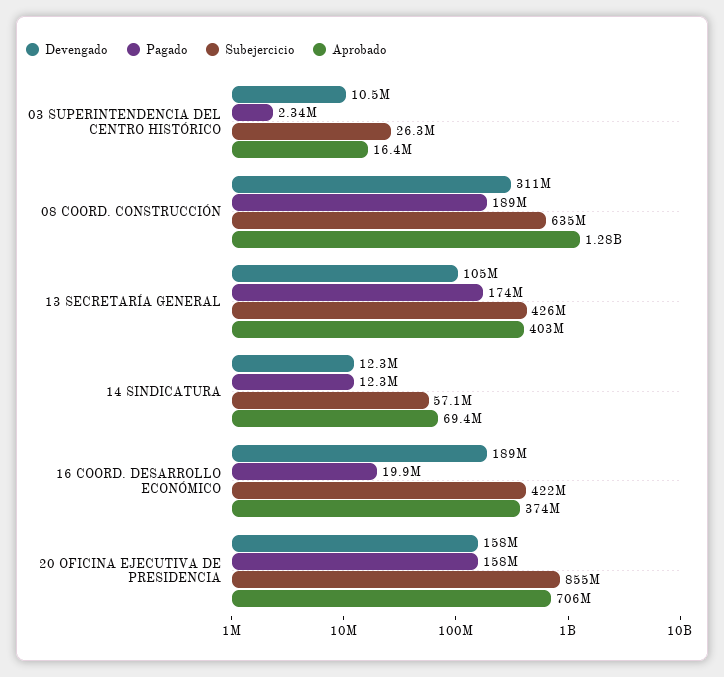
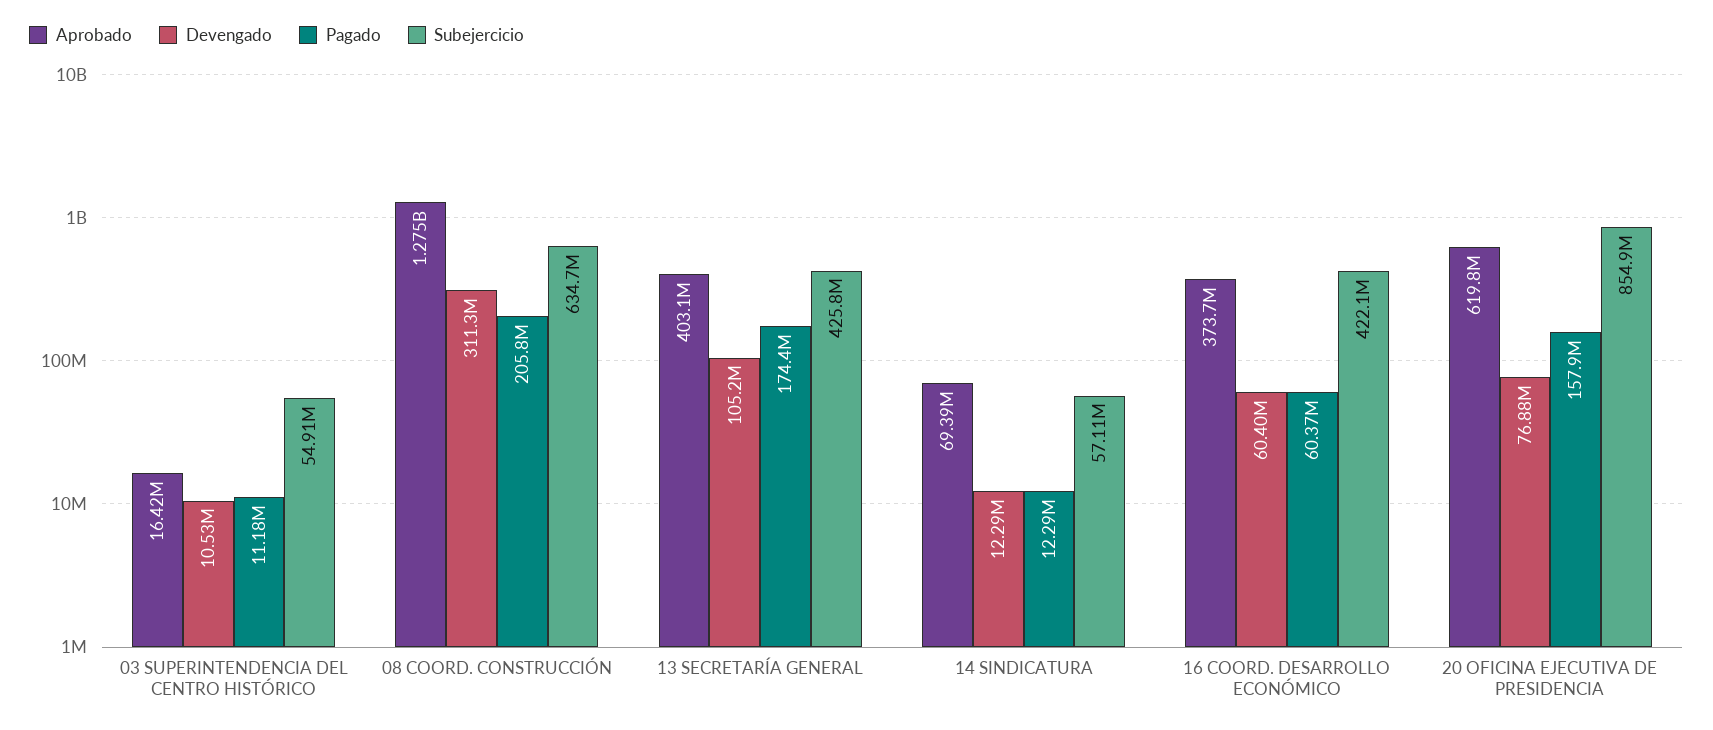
  {
    "Devengado": {
      "03 SUPERINTENDENCIA DEL CENTRO HISTÓRICO": 10530000,
      "08 COORD. CONSTRUCCIÓN": 311300000,
      "13 SECRETARÍA GENERAL": 105200000,
      "14 SINDICATURA": 12290000,
-     "16 COORD. DESARROLLO ECONÓMICO": 189000000,
+     "16 COORD. DESARROLLO ECONÓMICO": 60400000,
-     "20 OFICINA EJECUTIVA DE PRESIDENCIA": 158000000
+     "20 OFICINA EJECUTIVA DE PRESIDENCIA": 76880000
    },
    "Pagado": {
-     "03 SUPERINTENDENCIA DEL CENTRO HISTÓRICO": 2340000,
+     "03 SUPERINTENDENCIA DEL CENTRO HISTÓRICO": 11180000,
-     "08 COORD. CONSTRUCCIÓN": 189000000,
+     "08 COORD. CONSTRUCCIÓN": 205800000,
      "13 SECRETARÍA GENERAL": 174400000,
      "14 SINDICATURA": 12290000,
-     "16 COORD. DESARROLLO ECONÓMICO": 19900000,
+     "16 COORD. DESARROLLO ECONÓMICO": 60370000,
      "20 OFICINA EJECUTIVA DE PRESIDENCIA": 157900000
    },
    "Subejercicio": {
-     "03 SUPERINTENDENCIA DEL CENTRO HISTÓRICO": 26300000,
+     "03 SUPERINTENDENCIA DEL CENTRO HISTÓRICO": 54910000,
      "08 COORD. CONSTRUCCIÓN": 634700000,
      "13 SECRETARÍA GENERAL": 425800000,
      "14 SINDICATURA": 57110000,
      "16 COORD. DESARROLLO ECONÓMICO": 422100000,
      "20 OFICINA EJECUTIVA DE PRESIDENCIA": 854900000
    },
    "Aprobado": {
      "03 SUPERINTENDENCIA DEL CENTRO HISTÓRICO": 16420000,
      "08 COORD. CONSTRUCCIÓN": 1275000000,
      "13 SECRETARÍA GENERAL": 403100000,
      "14 SINDICATURA": 69390000,
      "16 COORD. DESARROLLO ECONÓMICO": 373700000,
-     "20 OFICINA EJECUTIVA DE PRESIDENCIA": 706000000
+     "20 OFICINA EJECUTIVA DE PRESIDENCIA": 619800000
    }
  }

